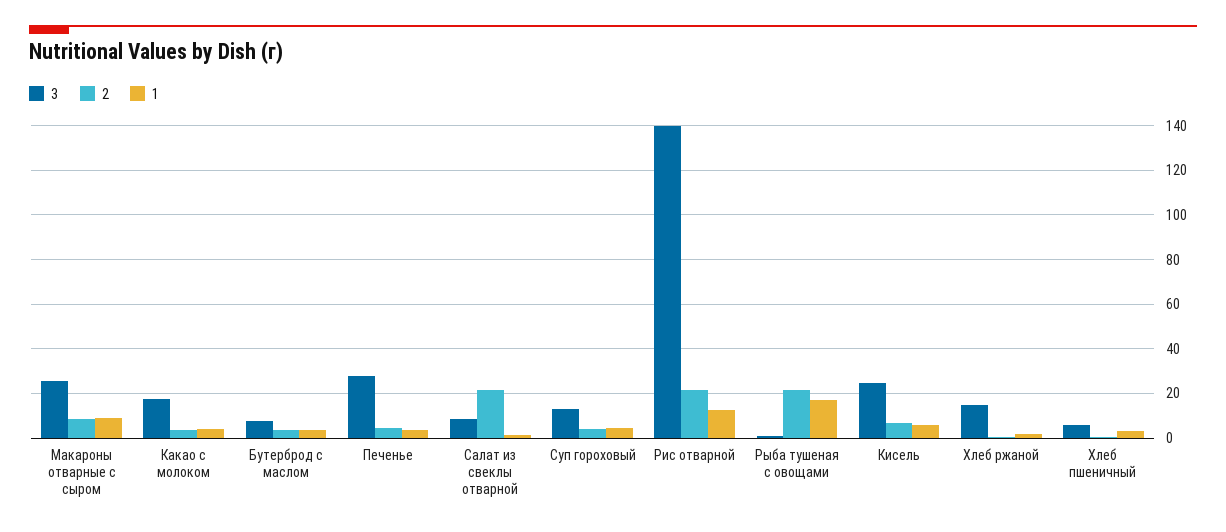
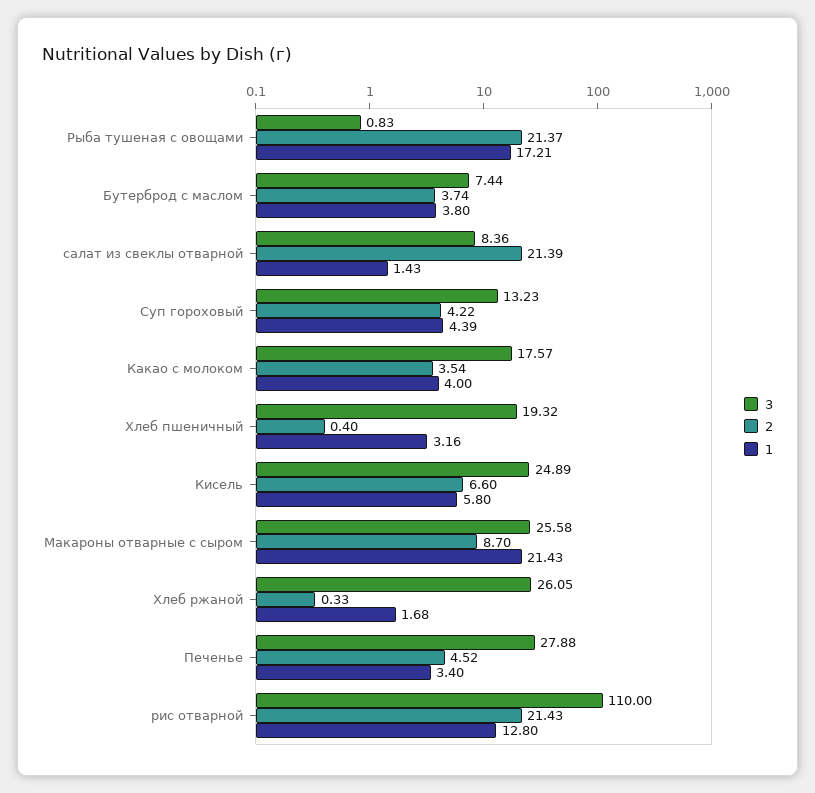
  {
    "3": {
      "Макароны отварные с сыром": 25.58,
      "Какао с молоком": 17.57,
      "Бутерброд с маслом": 7.44,
      "Печенье": 27.88,
      "Салат из свеклы отварной": 8.36,
      "Суп гороховый": 13.23,
-     "Рис отварной": 140,
+     "Рис отварной": 110,
      "Рыба тушеная с овощами": 0.83,
      "Кисель": 24.89,
-     "Хлеб ржаной": 15,
+     "Хлеб ржаной": 26.05,
-     "Хлеб пшеничный": 5
+     "Хлеб пшеничный": 19.32
    },
    "2": {
      "Макароны отварные с сыром": 8.7,
      "Какао с молоком": 3.54,
      "Бутерброд с маслом": 3.74,
      "Печенье": 4.52,
      "Салат из свеклы отварной": 21.39,
      "Суп гороховый": 4.22,
      "Рис отварной": 21.43,
      "Рыба тушеная с овощами": 21.37,
      "Кисель": 6.6,
      "Хлеб ржаной": 0.33,
      "Хлеб пшеничный": 0.4
    },
    "1": {
-     "Макароны отварные с сыром": 10,
+     "Макароны отварные с сыром": 21.43,
      "Какао с молоком": 4,
      "Бутерброд с маслом": 3.8,
      "Печенье": 3.4,
      "Салат из свеклы отварной": 1.43,
      "Суп гороховый": 4.39,
      "Рис отварной": 12.8,
      "Рыба тушеная с овощами": 17.21,
      "Кисель": 5.8,
      "Хлеб ржаной": 1.68,
      "Хлеб пшеничный": 3.16
    }
  }

